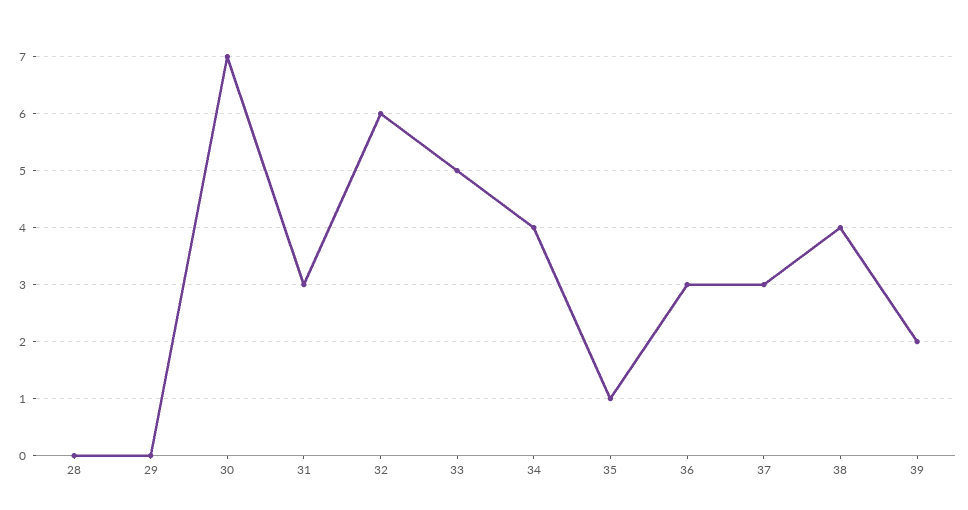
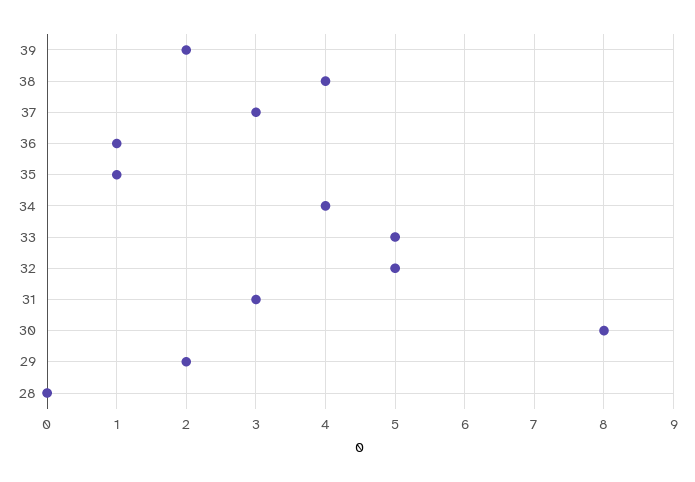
  {
    "28": 0,
-   "29": 0,
+   "29": 2,
-   "30": 7,
+   "30": 8,
    "31": 3,
-   "32": 6,
+   "32": 5,
    "33": 5,
    "34": 4,
    "35": 1,
-   "36": 3,
+   "36": 1,
    "37": 3,
    "38": 4,
    "39": 2
  }

